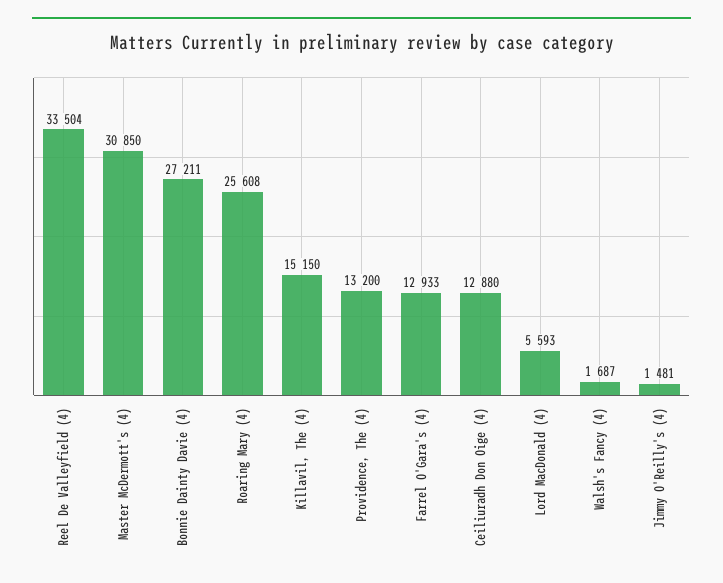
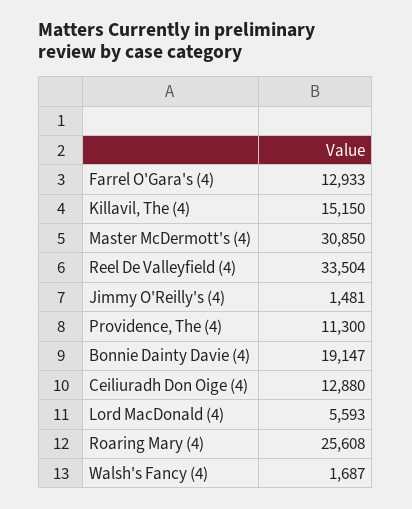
  {
    "Reel De Valleyfield (4)": 33504,
    "Master McDermott's (4)": 30850,
-   "Bonnie Dainty Davie (4)": 27211,
+   "Bonnie Dainty Davie (4)": 19147,
    "Roaring Mary (4)": 25608,
    "Killavil, The (4)": 15150,
-   "Providence, The (4)": 13200,
+   "Providence, The (4)": 11300,
    "Farrel O'Gara's (4)": 12933,
    "Ceiliuradh Don Oige (4)": 12880,
    "Lord MacDonald (4)": 5593,
    "Walsh's Fancy (4)": 1687,
    "Jimmy O'Reilly's (4)": 1481
  }

